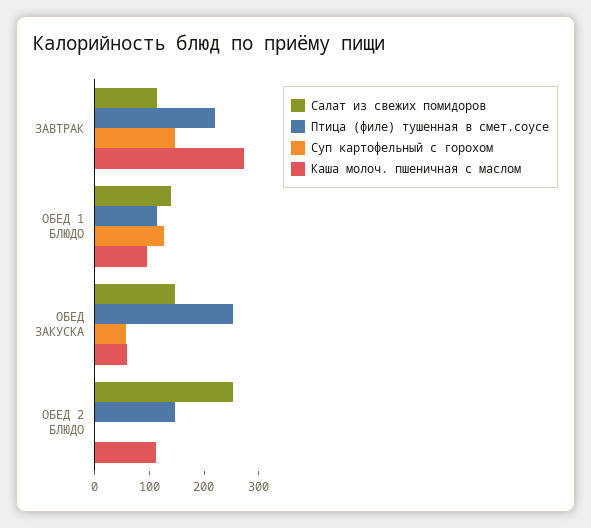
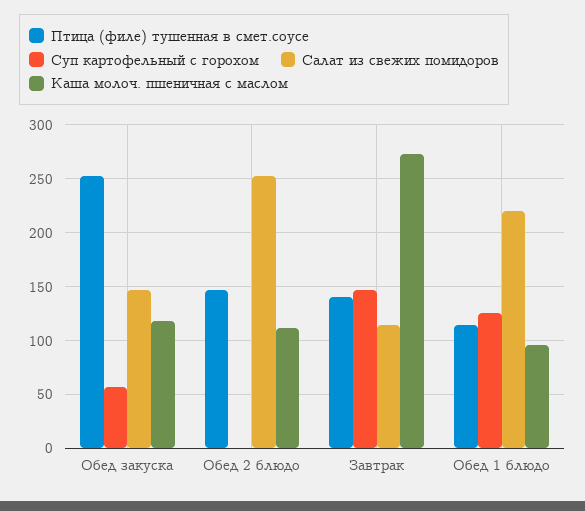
  {
    "Салат из свежих помидоров": {
      "ЗАВТРАК": 110,
-     "ОБЕД 1 БЛЮДО": 140,
+     "ОБЕД 1 БЛЮДО": 220,
      "ОБЕД ЗАКУСКА": 150,
      "ОБЕД 2 БЛЮДО": 250
    },
    "Птица (филе) тушенная в смет.соусе": {
-     "ЗАВТРАК": 220,
+     "ЗАВТРАК": 140,
      "ОБЕД 1 БЛЮДО": 110,
      "ОБЕД ЗАКУСКА": 250,
      "ОБЕД 2 БЛЮДО": 150
    },
    "Суп картофельный с горохом": {
      "ЗАВТРАК": 150,
      "ОБЕД 1 БЛЮДО": 130,
      "ОБЕД ЗАКУСКА": 60,
      "ОБЕД 2 БЛЮДО": 0
    },
    "Каша молоч. пшеничная с маслом": {
      "ЗАВТРАК": 270,
      "ОБЕД 1 БЛЮДО": 100,
-     "ОБЕД ЗАКУСКА": 60,
+     "ОБЕД ЗАКУСКА": 120,
      "ОБЕД 2 БЛЮДО": 110
    }
  }

